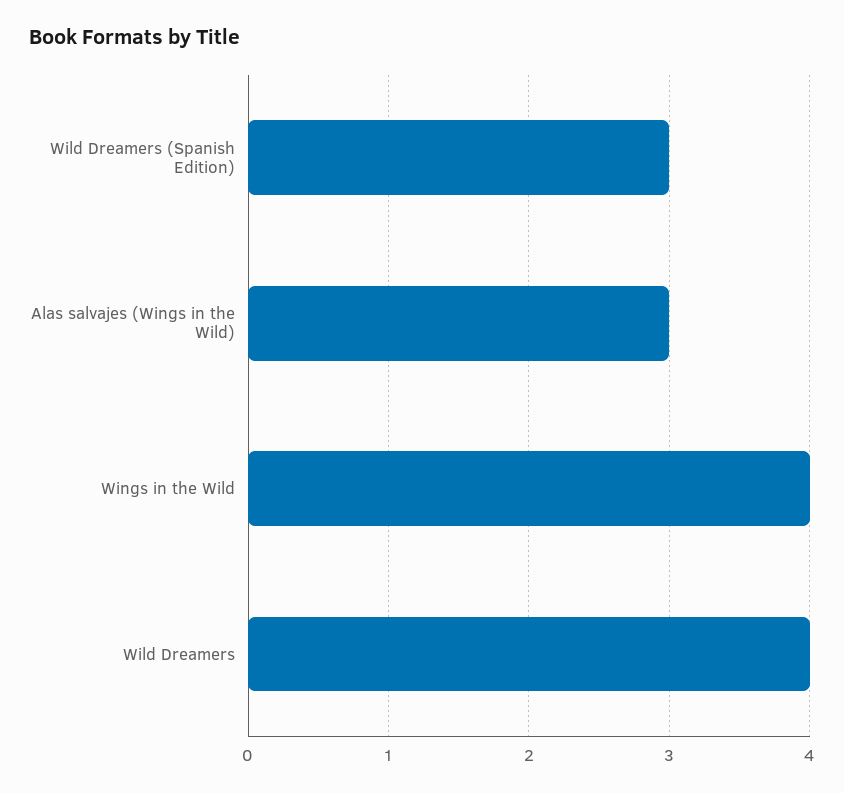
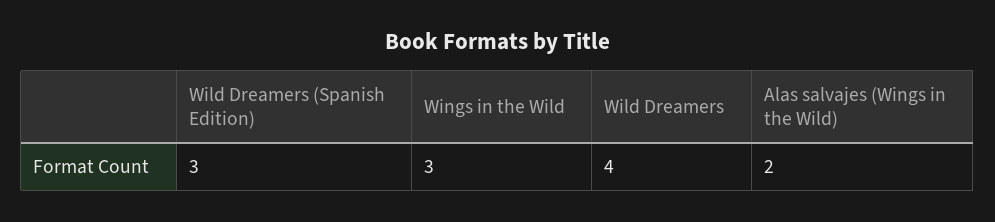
  {
    "Wild Dreamers (Spanish Edition)": 3,
-   "Alas salvajes (Wings in the Wild)": 3,
+   "Alas salvajes (Wings in the Wild)": 2,
-   "Wings in the Wild": 4,
+   "Wings in the Wild": 3,
    "Wild Dreamers": 4
  }

